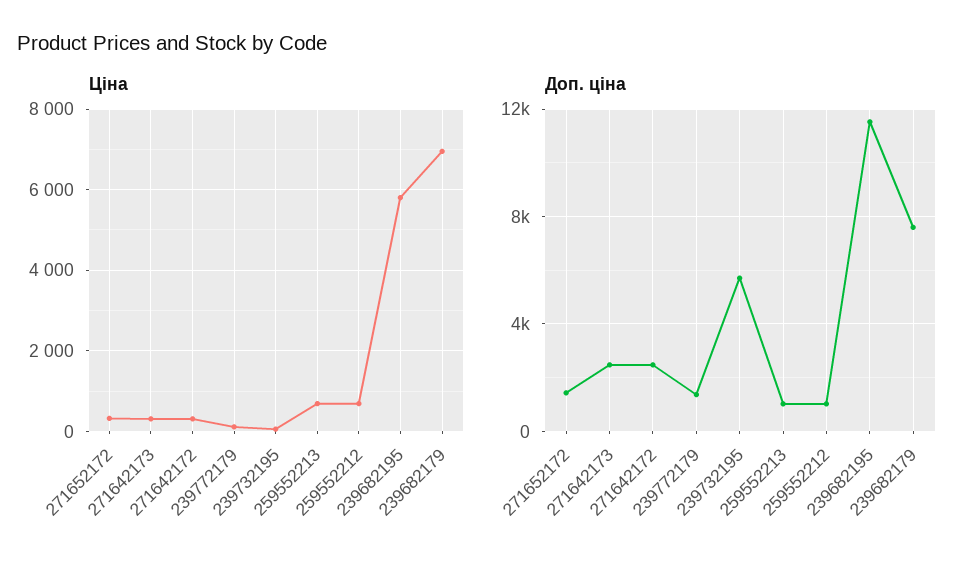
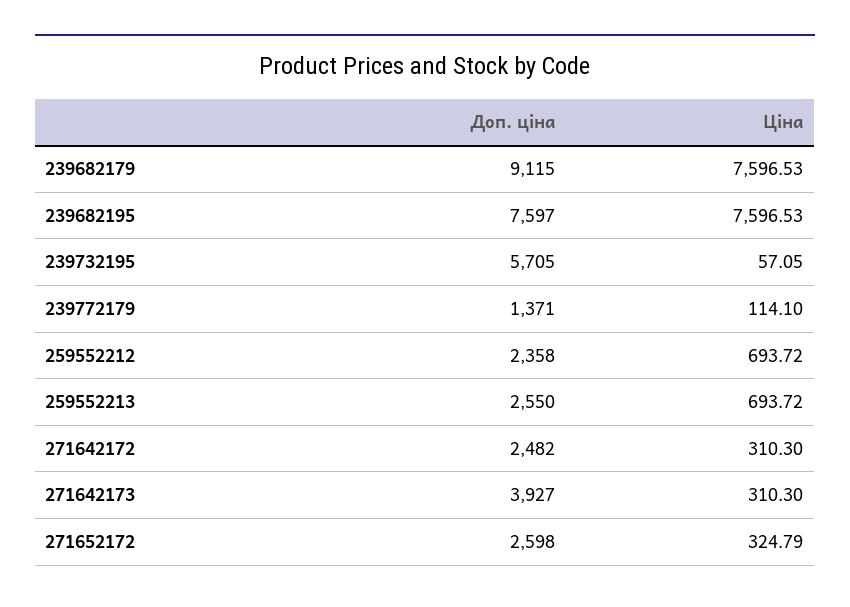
  {
    "Ціна": {
      "271652172": 324.79,
      "271642173": 310.3,
      "271642172": 310.3,
      "239772179": 114.1,
      "239732195": 57.05,
      "259552213": 693.72,
      "259552212": 693.72,
-     "239682195": 5800,
+     "239682195": 7596.53,
-     "239682179": 7000
+     "239682179": 7596.53
    },
    "Доп. ціна": {
-     "271652172": 1500,
+     "271652172": 2598,
-     "271642173": 2500,
+     "271642173": 3927,
      "271642172": 2482,
      "239772179": 1371,
      "239732195": 5705,
-     "259552213": 1000,
+     "259552213": 2550,
-     "259552212": 1000,
+     "259552212": 2358,
-     "239682195": 11500,
+     "239682195": 7597,
-     "239682179": 7500
+     "239682179": 9115
    }
  }

